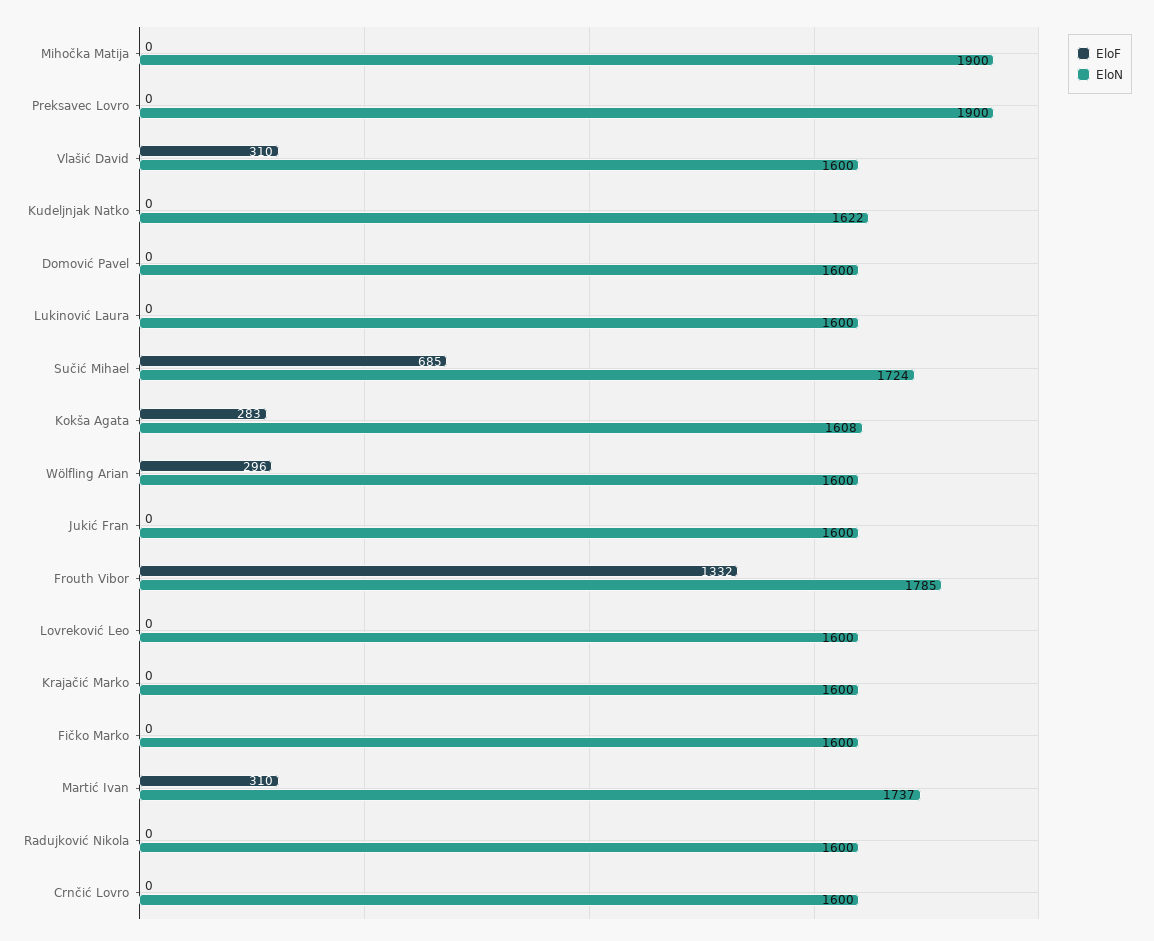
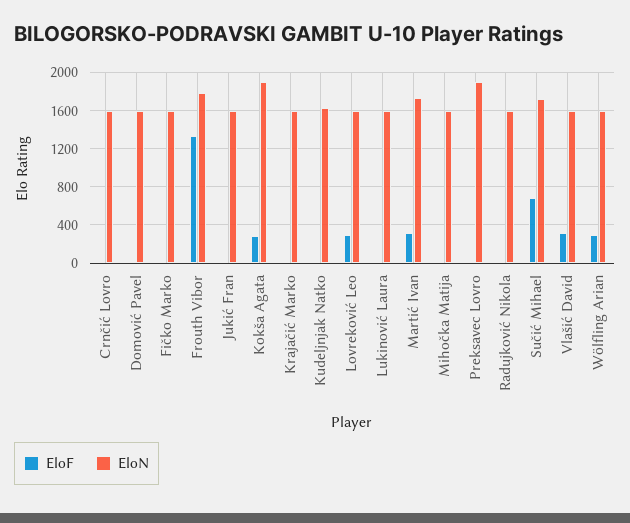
  {
    "EloF": {
      "Mihočka Matija": 0,
      "Preksavec Lovro": 0,
      "Vlašić David": 310,
      "Kudeljnjak Natko": 0,
      "Domović Pavel": 0,
      "Lukinović Laura": 0,
      "Sučić Mihael": 685,
      "Kokša Agata": 283,
      "Wӧlfling Arian": 296,
      "Jukić Fran": 0,
      "Frouth Vibor": 1332,
-     "Lovreković Leo": 0,
+     "Lovreković Leo": 300,
      "Krajačić Marko": 0,
      "Fičko Marko": 0,
      "Martić Ivan": 310,
      "Radujković Nikola": 0,
      "Crnčić Lovro": 0
    },
    "EloN": {
-     "Mihočka Matija": 1900,
+     "Mihočka Matija": 1600,
      "Preksavec Lovro": 1900,
      "Vlašić David": 1600,
      "Kudeljnjak Natko": 1622,
      "Domović Pavel": 1600,
      "Lukinović Laura": 1600,
      "Sučić Mihael": 1724,
-     "Kokša Agata": 1608,
+     "Kokša Agata": 1900,
      "Wӧlfling Arian": 1600,
      "Jukić Fran": 1600,
      "Frouth Vibor": 1785,
      "Lovreković Leo": 1600,
      "Krajačić Marko": 1600,
      "Fičko Marko": 1600,
      "Martić Ivan": 1737,
      "Radujković Nikola": 1600,
      "Crnčić Lovro": 1600
    }
  }

